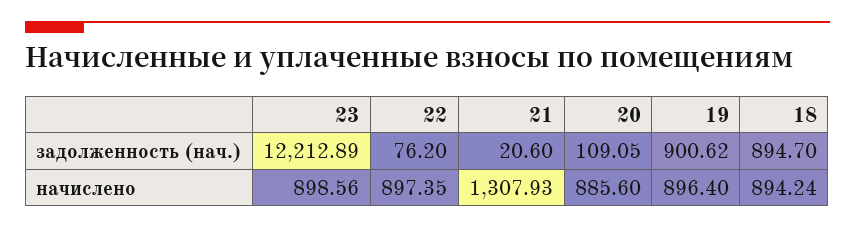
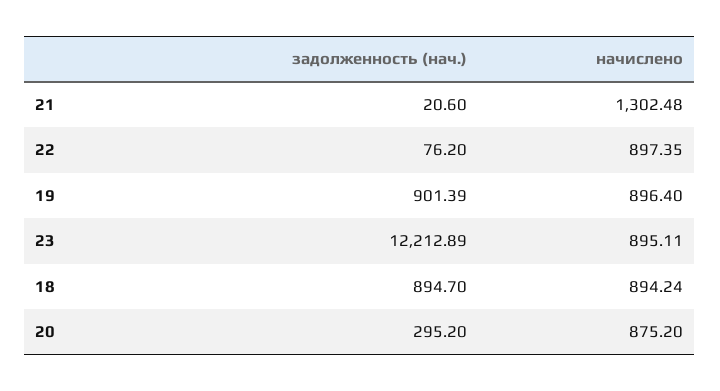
  {
    "23": {
      "задолженность (нач.)": 12212.89,
-     "начислено": 898.56
+     "начислено": 895.11
    },
    "22": {
      "задолженность (нач.)": 76.2,
      "начислено": 897.35
    },
    "21": {
      "задолженность (нач.)": 20.6,
-     "начислено": 1307.93
+     "начислено": 1302.48
    },
    "20": {
-     "задолженность (нач.)": 109.05,
+     "задолженность (нач.)": 295.2,
-     "начислено": 885.6
+     "начислено": 875.2
    },
    "19": {
-     "задолженность (нач.)": 900.62,
+     "задолженность (нач.)": 901.39,
      "начислено": 896.4
    },
    "18": {
      "задолженность (нач.)": 894.7,
      "начислено": 894.24
    }
  }

